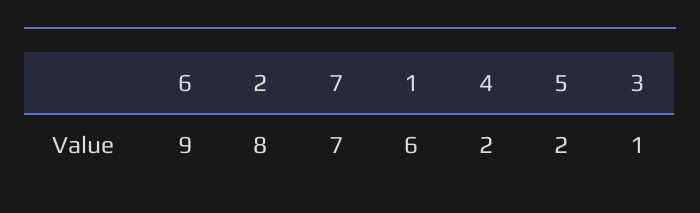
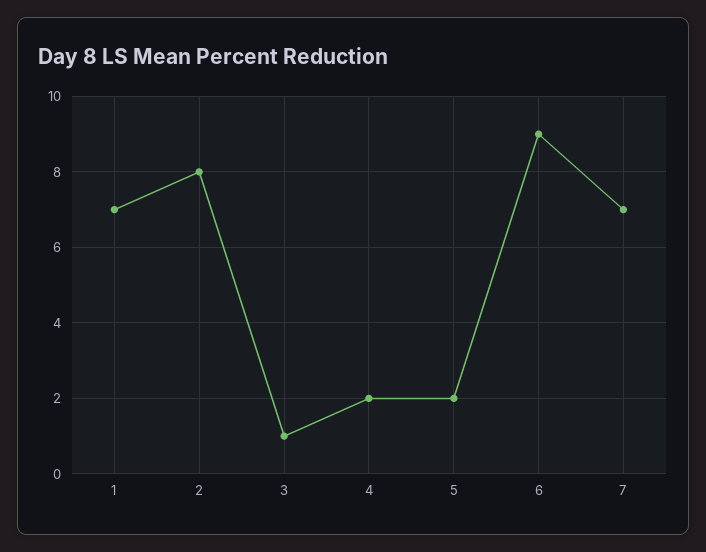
  {
    "6": 9,
    "2": 8,
    "7": 7,
-   "1": 6,
+   "1": 7,
    "4": 2,
    "5": 2,
    "3": 1
  }

